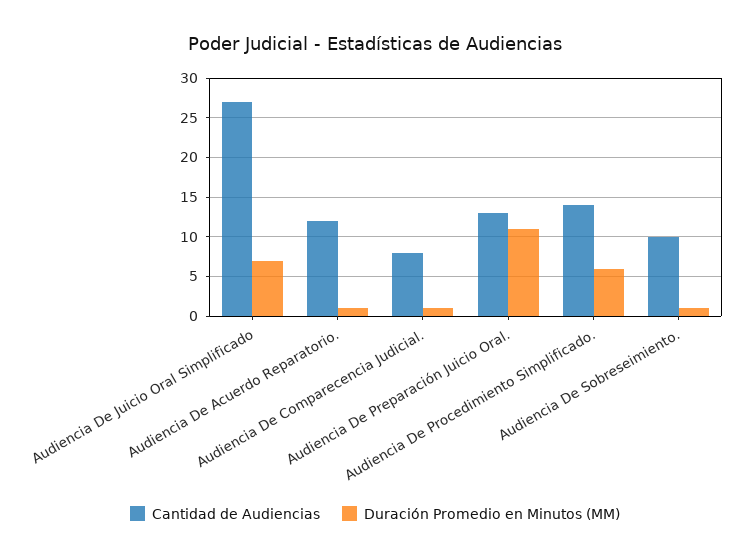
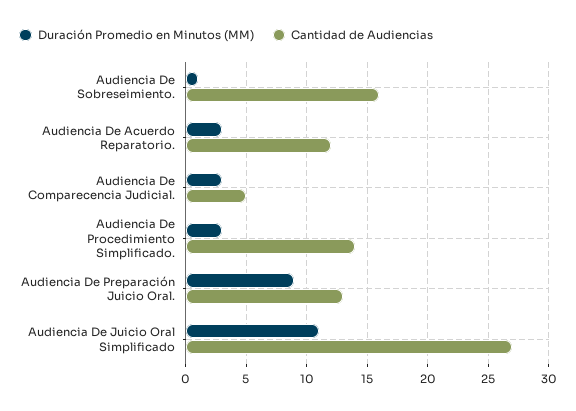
  {
    "Cantidad de Audiencias": {
      "Audiencia De Juicio Oral Simplificado": 27,
      "Audiencia De Acuerdo Reparatorio.": 12,
-     "Audiencia De Comparecencia Judicial.": 8,
+     "Audiencia De Comparecencia Judicial.": 5,
      "Audiencia De Preparación Juicio Oral.": 13,
      "Audiencia De Procedimiento Simplificado.": 14,
-     "Audiencia De Sobreseimiento.": 10
+     "Audiencia De Sobreseimiento.": 16
    },
    "Duración Promedio en Minutos (MM)": {
-     "Audiencia De Juicio Oral Simplificado": 7,
+     "Audiencia De Juicio Oral Simplificado": 11,
-     "Audiencia De Acuerdo Reparatorio.": 1,
+     "Audiencia De Acuerdo Reparatorio.": 3,
-     "Audiencia De Comparecencia Judicial.": 1,
+     "Audiencia De Comparecencia Judicial.": 3,
-     "Audiencia De Preparación Juicio Oral.": 11,
+     "Audiencia De Preparación Juicio Oral.": 9,
-     "Audiencia De Procedimiento Simplificado.": 6,
+     "Audiencia De Procedimiento Simplificado.": 3,
      "Audiencia De Sobreseimiento.": 1
    }
  }

